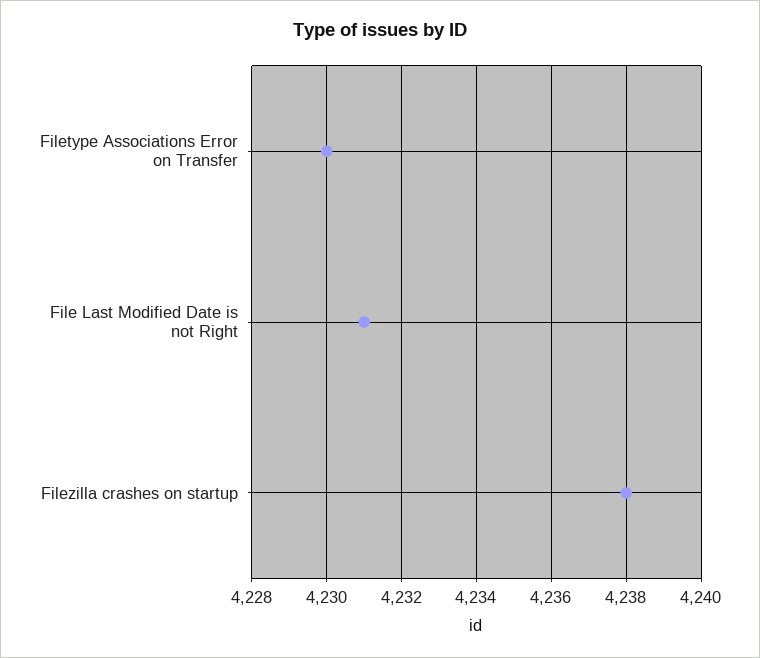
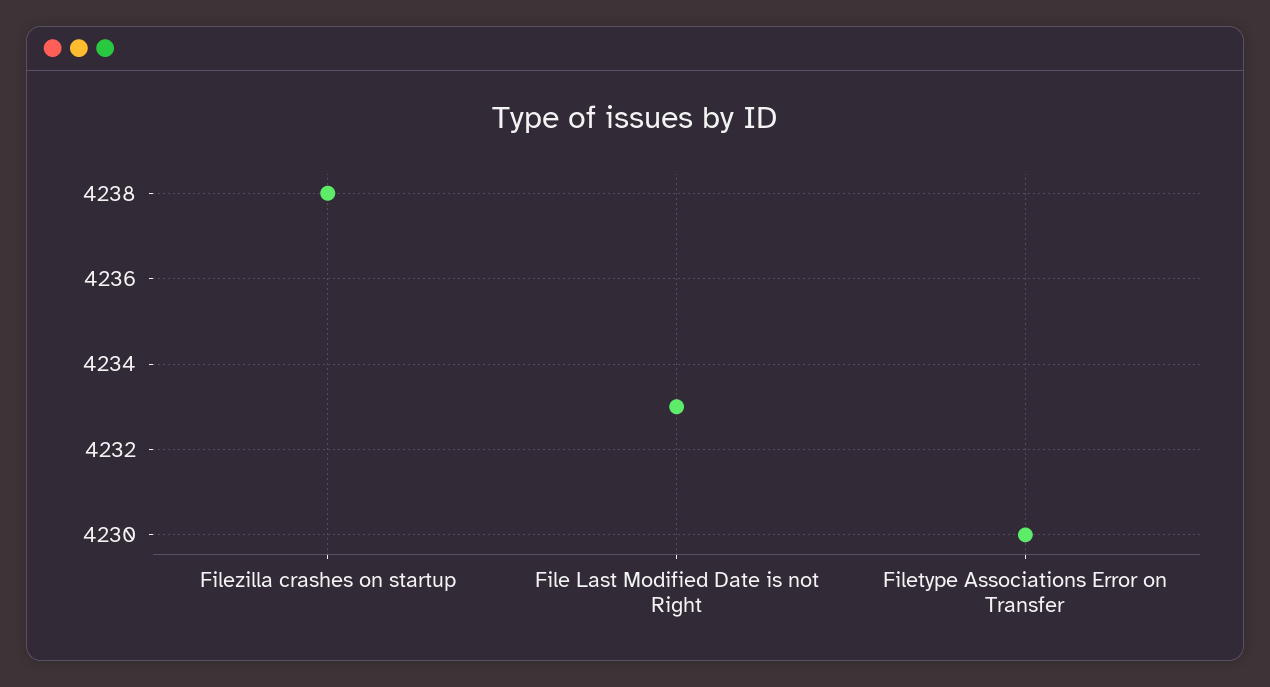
  {
    "Filetype Associations Error on Transfer": 4230,
-   "File Last Modified Date is not Right": 4231,
+   "File Last Modified Date is not Right": 4233,
    "Filezilla crashes on startup": 4238
  }

